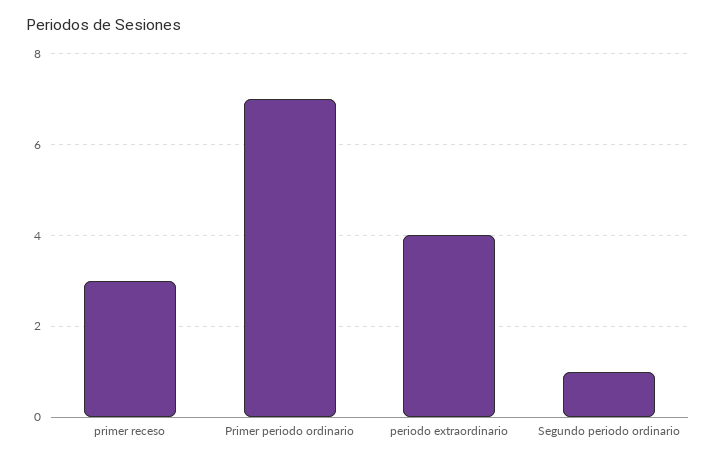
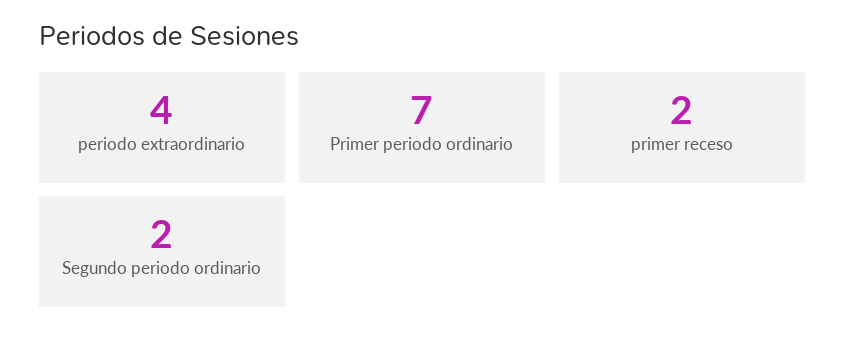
  {
-   "primer receso": 3,
+   "primer receso": 2,
    "Primer periodo ordinario": 7,
    "periodo extraordinario": 4,
-   "Segundo periodo ordinario": 1
+   "Segundo periodo ordinario": 2
  }

